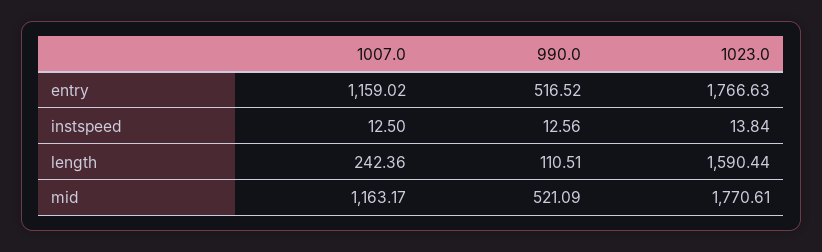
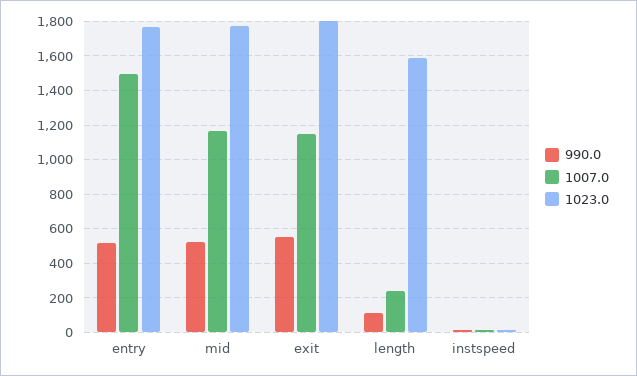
  {
    "1007.0": {
-     "entry": 1159.02,
+     "entry": 1500,
      "instspeed": 12.5,
      "length": 242.36,
-     "mid": 1163.17
+     "mid": 1163.17,
+     "exit": 1150
    },
    "990.0": {
      "entry": 516.52,
      "instspeed": 12.56,
      "length": 110.51,
-     "mid": 521.09
+     "mid": 521.09,
+     "exit": 550
    },
    "1023.0": {
      "entry": 1766.63,
      "instspeed": 13.84,
      "length": 1590.44,
-     "mid": 1770.61
+     "mid": 1770.61,
+     "exit": 1800
    }
  }

